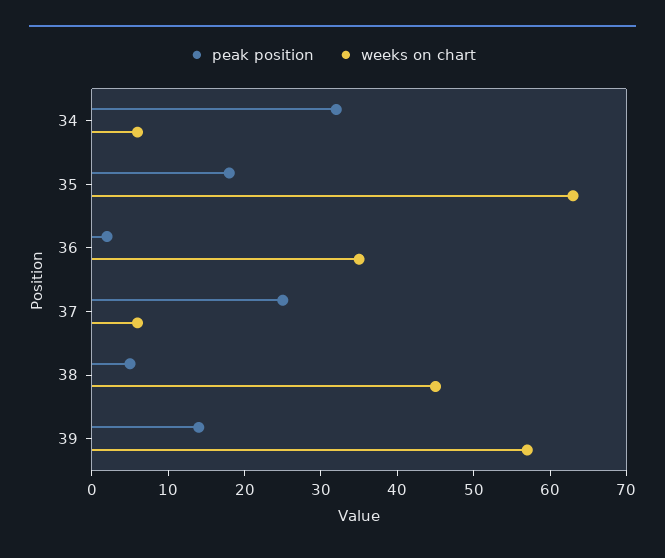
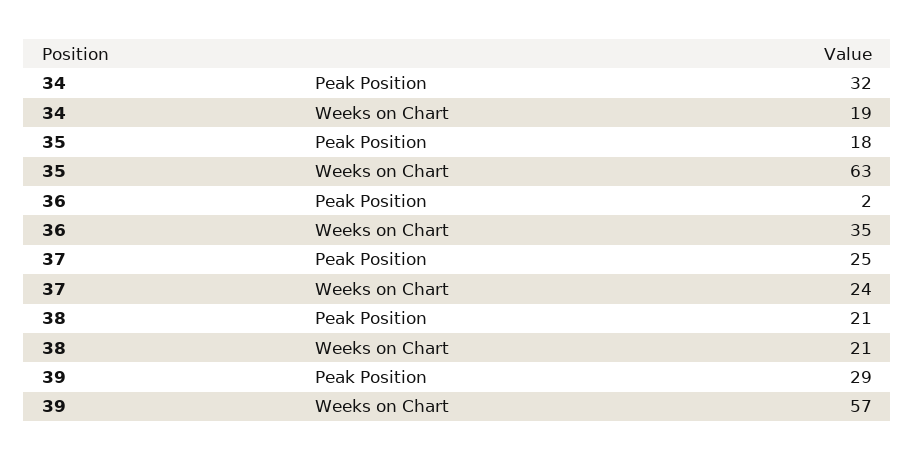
  {
    "peak position": {
      "34": 32,
      "35": 18,
      "36": 2,
      "37": 25,
-     "38": 5,
+     "38": 21,
-     "39": 15
+     "39": 29
    },
    "weeks on chart": {
-     "34": 5,
+     "34": 19,
      "35": 63,
      "36": 35,
-     "37": 5,
+     "37": 24,
-     "38": 45,
+     "38": 21,
      "39": 57
    }
  }

